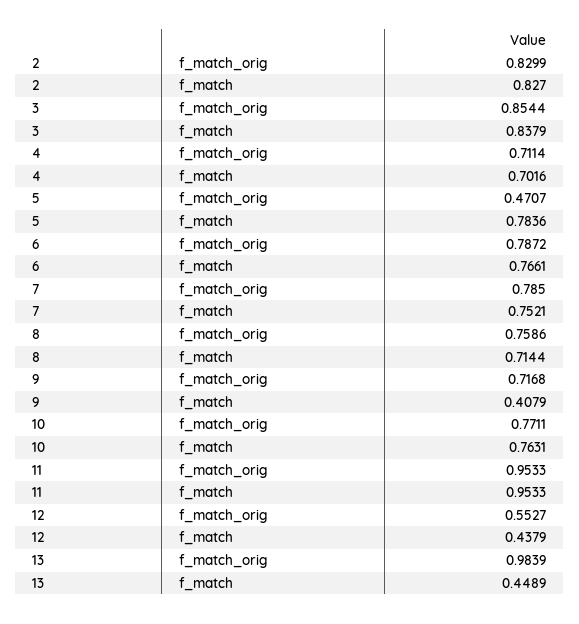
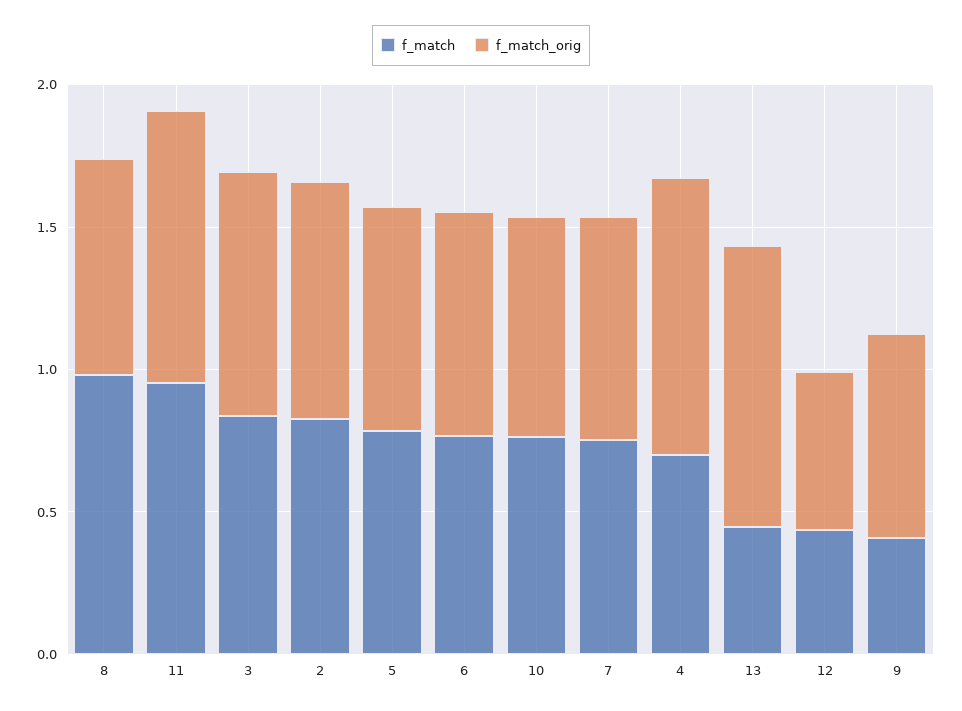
  {
    "f_match_orig": {
      "2": 0.8299,
      "3": 0.8544,
-     "4": 0.7114,
+     "4": 1,
-     "5": 0.4707,
+     "5": 0.8,
      "6": 0.7872,
      "7": 0.785,
      "8": 0.7586,
      "9": 0.7168,
      "10": 0.7711,
      "11": 0.9533,
      "12": 0.5527,
      "13": 0.9839
    },
    "f_match": {
      "2": 0.827,
      "3": 0.8379,
      "4": 0.7016,
      "5": 0.7836,
      "6": 0.7661,
      "7": 0.7521,
-     "8": 0.7144,
+     "8": 1,
      "9": 0.4079,
      "10": 0.7631,
      "11": 0.9533,
      "12": 0.4379,
      "13": 0.4489
    }
  }

